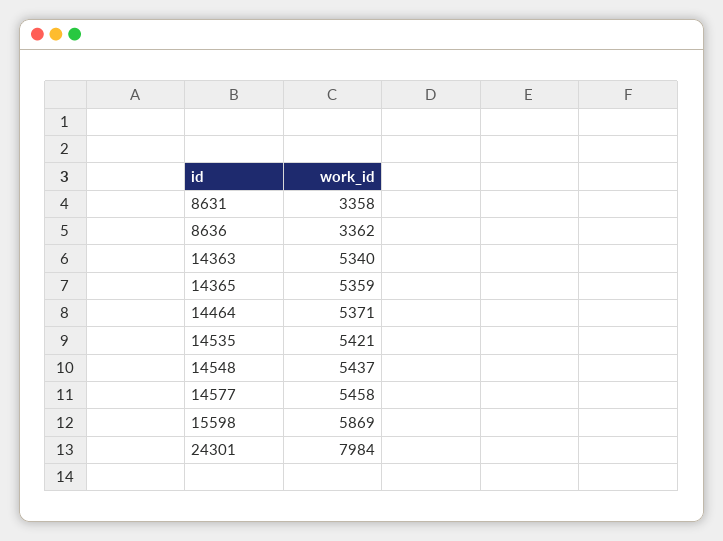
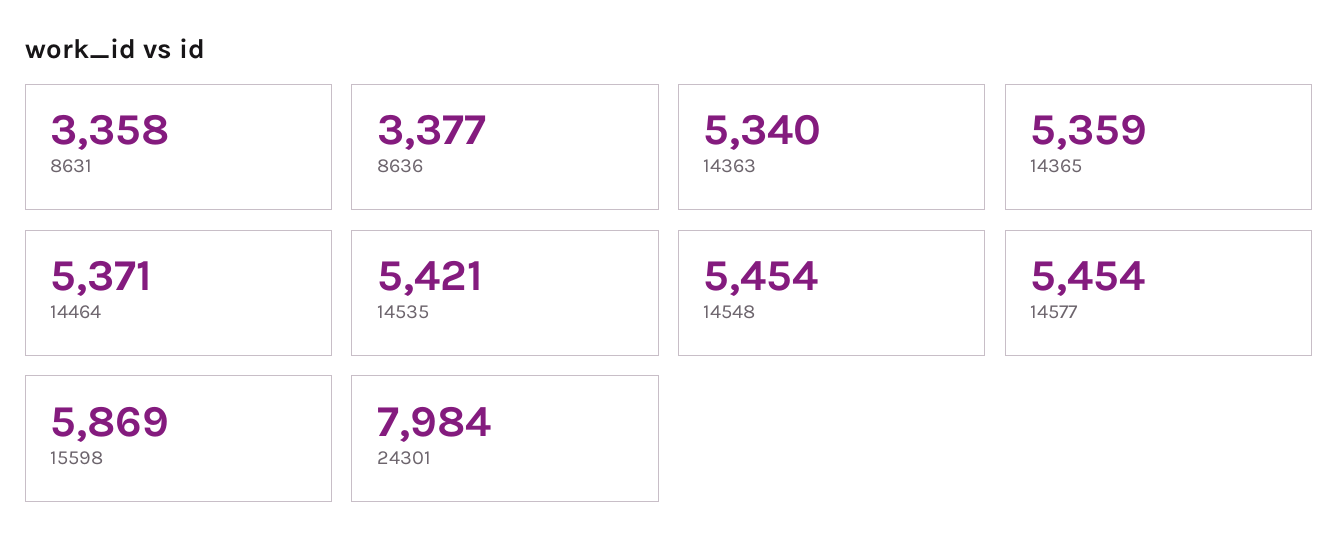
  {
    "8631": 3358,
-   "8636": 3362,
+   "8636": 3377,
    "14363": 5340,
    "14365": 5359,
    "14464": 5371,
    "14535": 5421,
-   "14548": 5437,
+   "14548": 5454,
-   "14577": 5458,
+   "14577": 5454,
    "15598": 5869,
    "24301": 7984
  }

